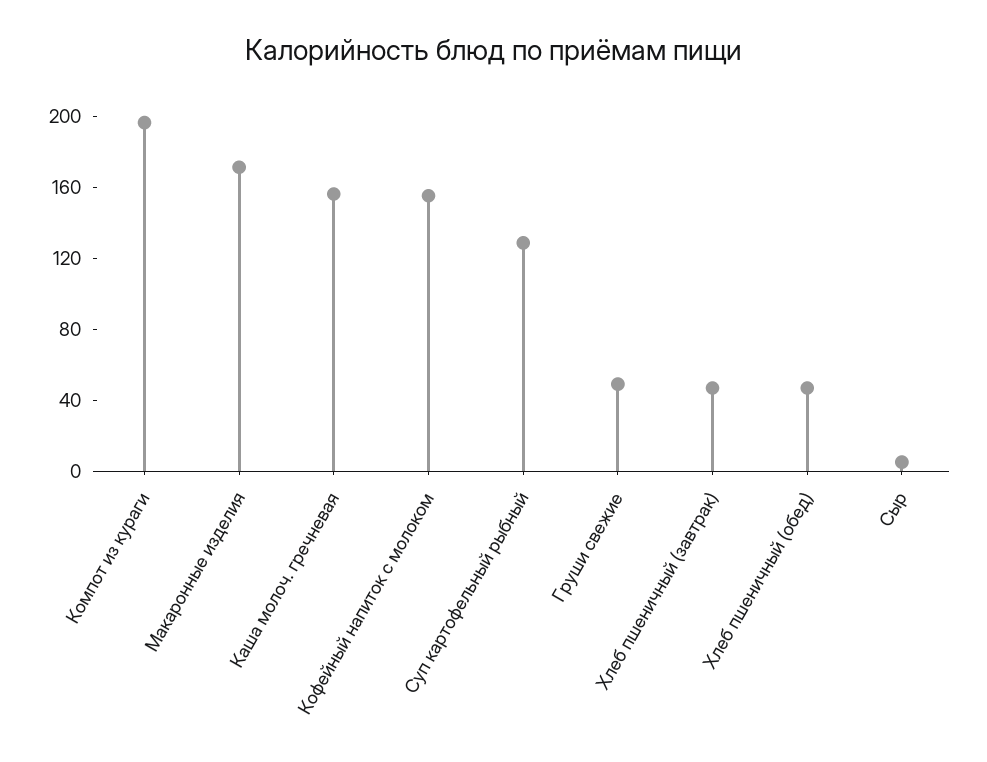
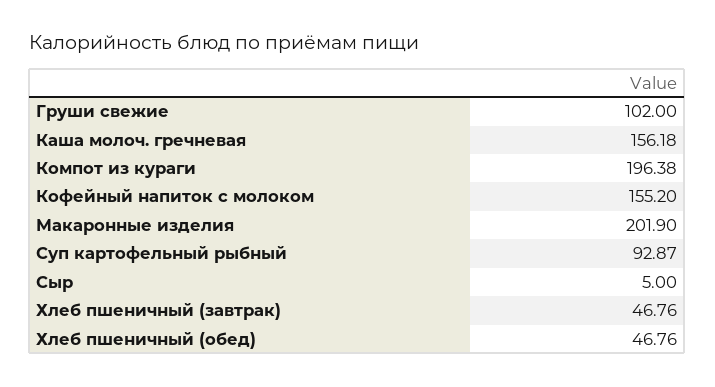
  {
    "Компот из кураги": 196.38,
-   "Макаронные изделия": 170,
+   "Макаронные изделия": 201.9,
    "Каша молоч. гречневая": 156.18,
    "Кофейный напиток с молоком": 155.2,
-   "Суп картофельный рыбный": 130,
+   "Суп картофельный рыбный": 92.87,
-   "Груши свежие": 50,
+   "Груши свежие": 102,
    "Хлеб пшеничный (завтрак)": 46.76,
    "Хлеб пшеничный (обед)": 46.76,
    "Сыр": 5
  }

